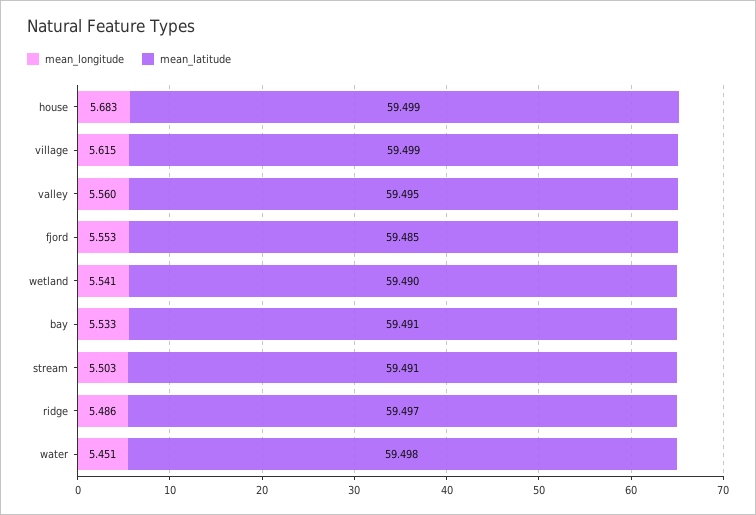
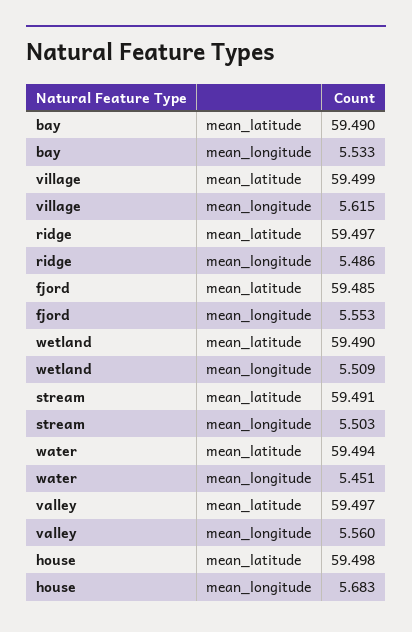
  {
    "mean_longitude": {
      "house": 5.683,
      "village": 5.615,
      "valley": 5.56,
      "fjord": 5.553,
-     "wetland": 5.541,
+     "wetland": 5.509,
      "bay": 5.533,
      "stream": 5.503,
      "ridge": 5.486,
      "water": 5.451
    },
    "mean_latitude": {
-     "house": 59.499,
+     "house": 59.498,
      "village": 59.499,
-     "valley": 59.495,
+     "valley": 59.497,
      "fjord": 59.485,
      "wetland": 59.49,
-     "bay": 59.491,
+     "bay": 59.49,
      "stream": 59.491,
      "ridge": 59.497,
-     "water": 59.498
+     "water": 59.494
    }
  }

